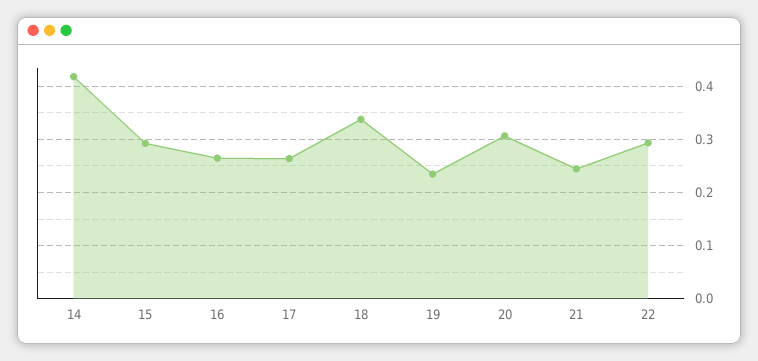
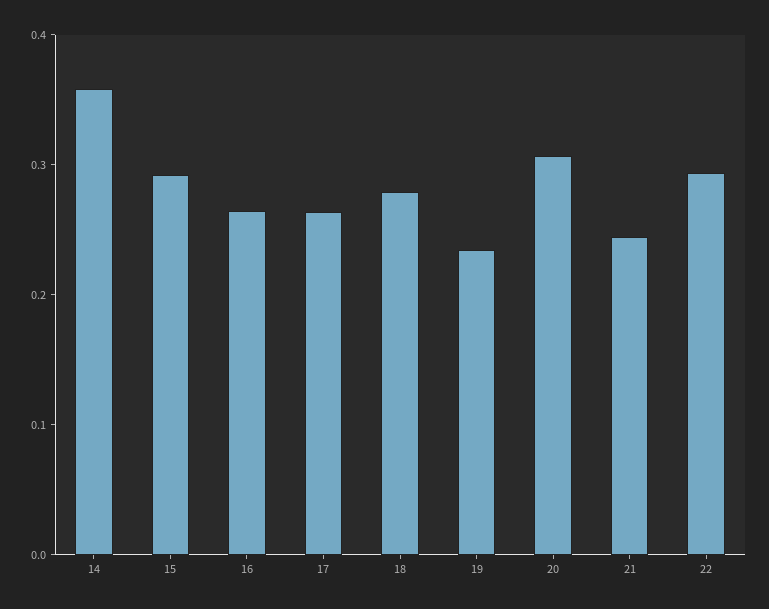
  {
-   "14": 0.42,
+   "14": 0.36,
    "15": 0.3,
    "16": 0.26,
    "17": 0.26,
-   "18": 0.34,
+   "18": 0.28,
    "19": 0.24,
    "20": 0.3,
    "21": 0.24,
    "22": 0.3
  }

